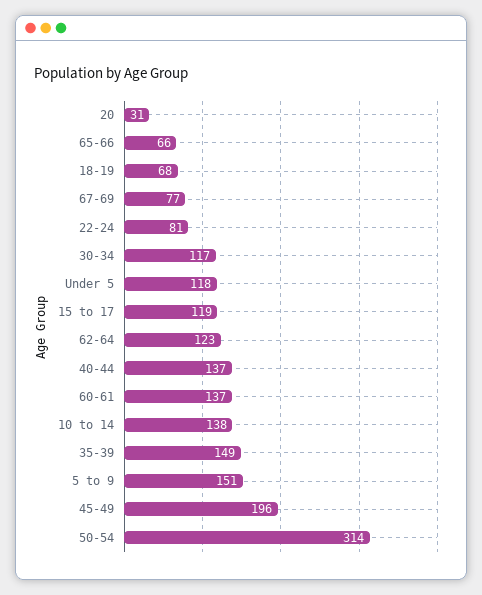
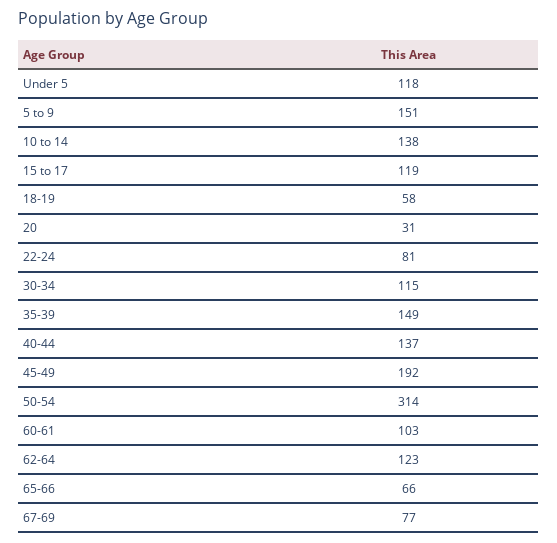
  {
    "20": 31,
    "65-66": 66,
-   "18-19": 68,
+   "18-19": 58,
    "67-69": 77,
    "22-24": 81,
-   "30-34": 117,
+   "30-34": 115,
    "Under 5": 118,
    "15 to 17": 119,
    "62-64": 123,
    "40-44": 137,
-   "60-61": 137,
+   "60-61": 103,
    "10 to 14": 138,
    "35-39": 149,
    "5 to 9": 151,
-   "45-49": 196,
+   "45-49": 192,
    "50-54": 314
  }

